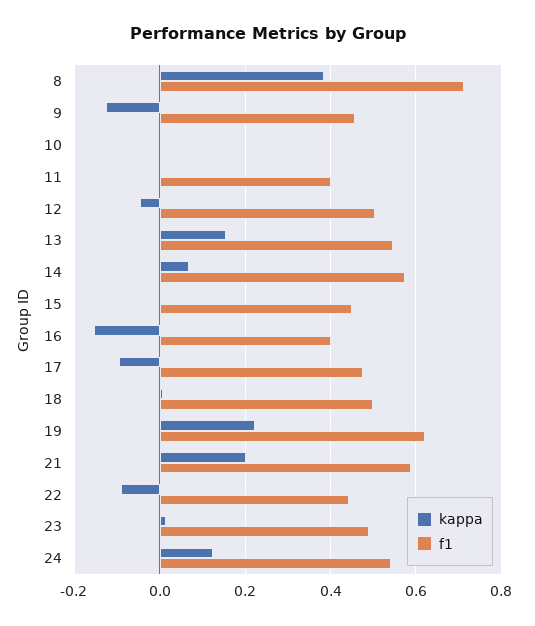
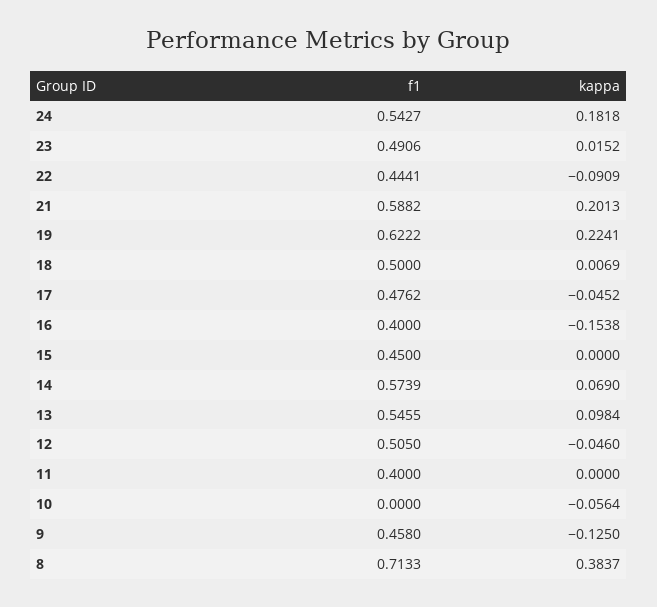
  {
    "kappa": {
      "8": 0.3837,
      "9": -0.125,
-     "10": 0,
+     "10": -0.0564,
      "11": 0,
      "12": -0.046,
-     "13": 0.16,
+     "13": 0.0984,
      "14": 0.069,
      "15": 0,
      "16": -0.1538,
-     "17": -0.1,
+     "17": -0.0452,
      "18": 0.0069,
      "19": 0.2241,
      "21": 0.2013,
      "22": -0.0909,
      "23": 0.0152,
-     "24": 0.12
+     "24": 0.1818
    },
    "f1": {
      "8": 0.7133,
      "9": 0.458,
      "10": 0,
      "11": 0.4,
      "12": 0.505,
      "13": 0.5455,
      "14": 0.5739,
      "15": 0.45,
      "16": 0.4,
      "17": 0.4762,
      "18": 0.5,
      "19": 0.6222,
      "21": 0.5882,
      "22": 0.4441,
      "23": 0.4906,
      "24": 0.5427
    }
  }

